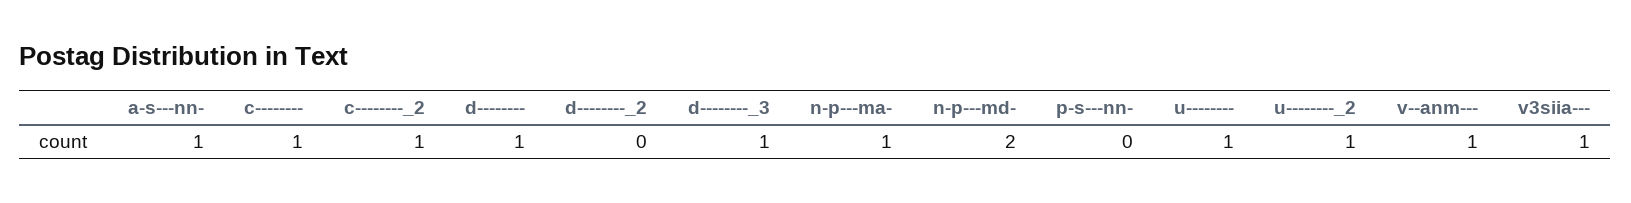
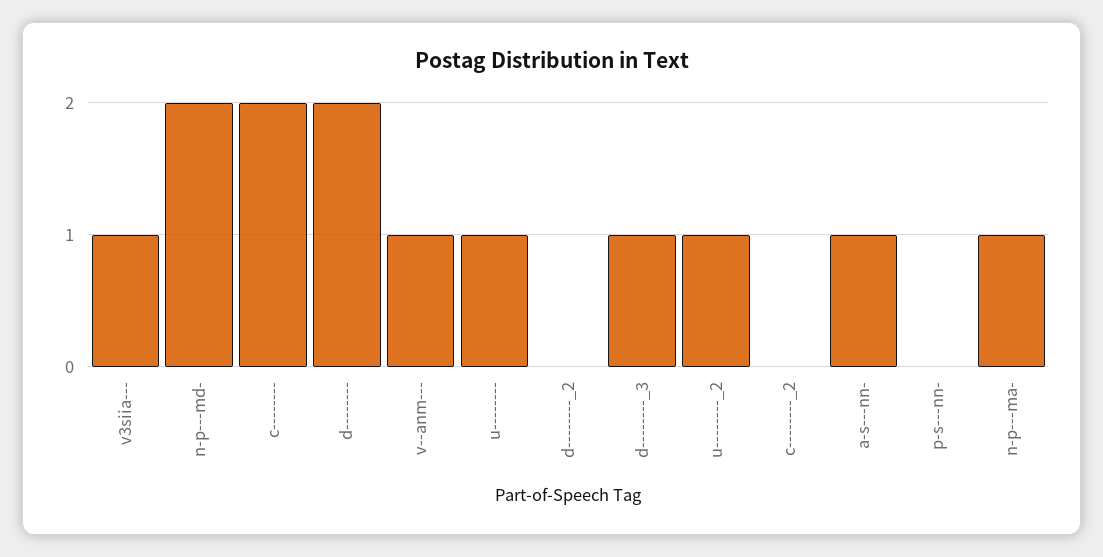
  {
    "a-s---nn-": 1,
-   "c--------": 1,
+   "c--------": 2,
-   "c--------_2": 1,
+   "c--------_2": 0,
-   "d--------": 1,
+   "d--------": 2,
    "d--------_2": 0,
    "d--------_3": 1,
    "n-p---ma-": 1,
    "n-p---md-": 2,
    "p-s---nn-": 0,
    "u--------": 1,
    "u--------_2": 1,
    "v--anm---": 1,
    "v3siia---": 1
  }

